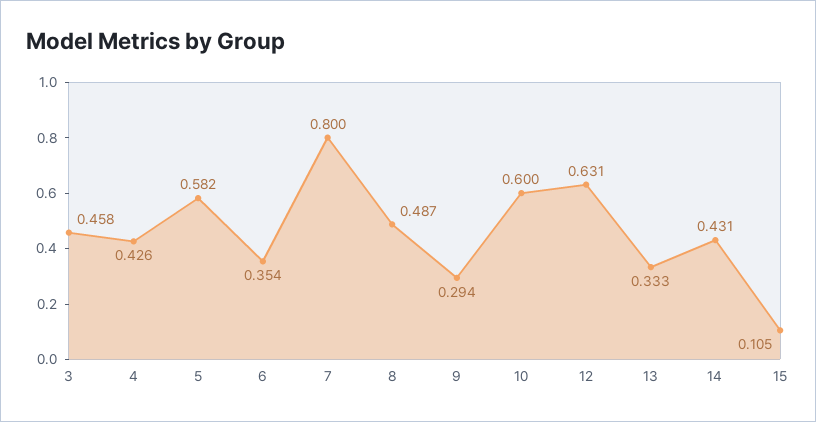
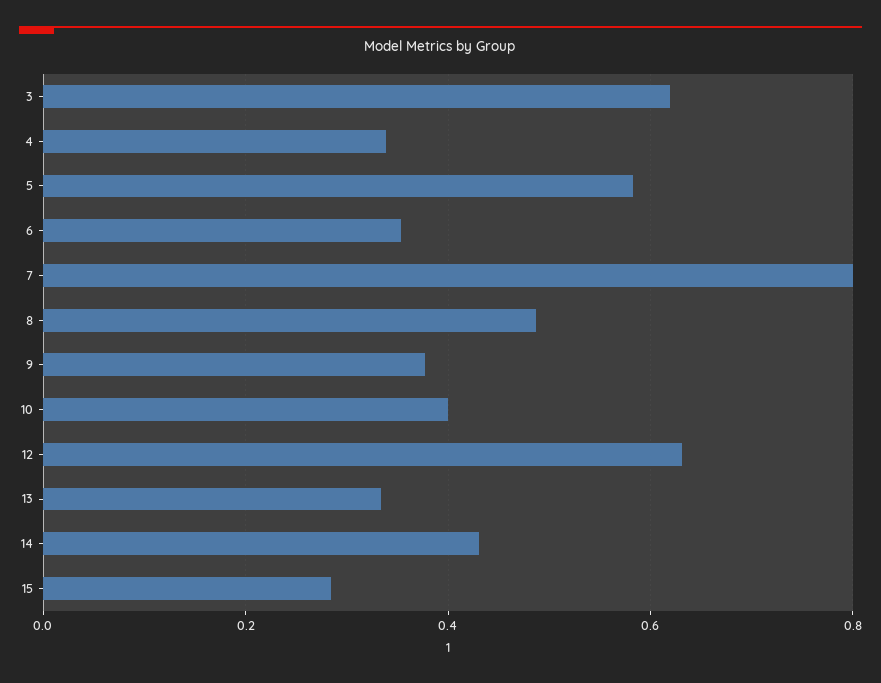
  {
-   "3": 0.458,
+   "3": 0.62,
-   "4": 0.426,
+   "4": 0.34,
    "5": 0.582,
    "6": 0.354,
    "7": 0.8,
    "8": 0.487,
-   "9": 0.294,
+   "9": 0.38,
-   "10": 0.6,
+   "10": 0.4,
    "12": 0.631,
    "13": 0.333,
    "14": 0.431,
-   "15": 0.105
+   "15": 0.28
  }

